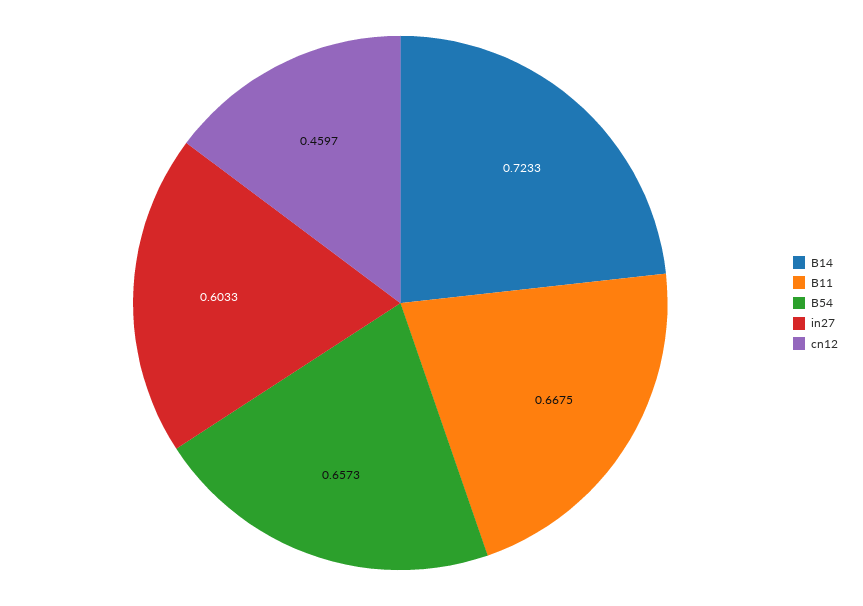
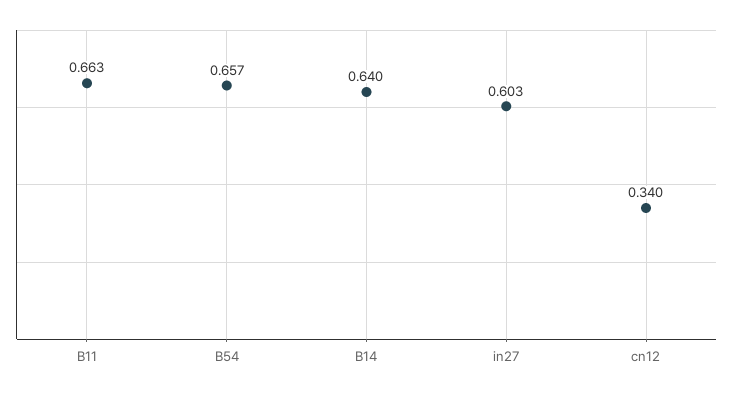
  {
-   "B14": 0.7233,
+   "B14": 0.64,
-   "B11": 0.6675,
+   "B11": 0.663,
    "B54": 0.6573,
    "in27": 0.6033,
-   "cn12": 0.4597
+   "cn12": 0.34
  }

